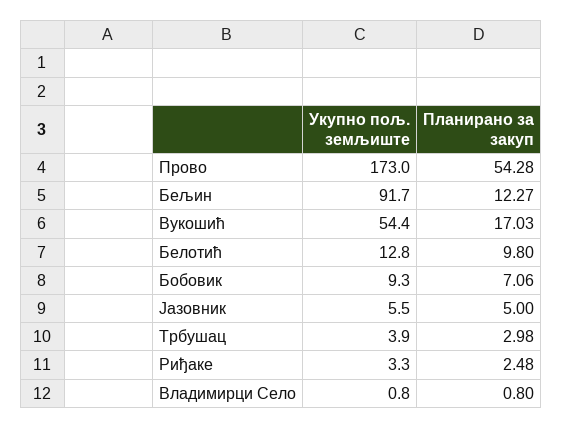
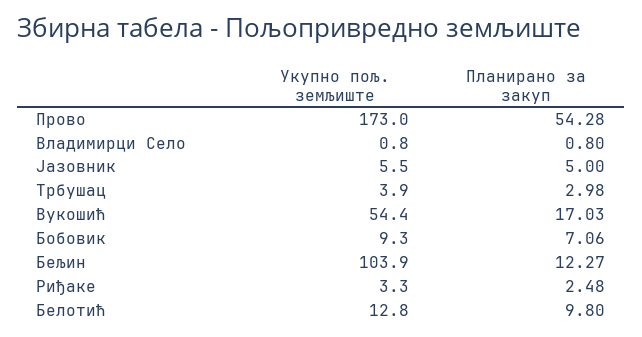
  {
    "Укупно пољ. земљиште": {
      "Прово": 173,
-     "Бељин": 91.7,
+     "Бељин": 103.9,
      "Вукошић": 54.4,
      "Белотић": 12.8,
      "Бобовик": 9.3,
      "Јазовник": 5.5,
      "Трбушац": 3.9,
      "Риђаке": 3.3,
      "Владимирци Село": 0.8
    },
    "Планирано за закуп": {
      "Прово": 54.28,
      "Бељин": 12.27,
      "Вукошић": 17.03,
      "Белотић": 9.8,
      "Бобовик": 7.06,
      "Јазовник": 5,
      "Трбушац": 2.98,
      "Риђаке": 2.48,
      "Владимирци Село": 0.8
    }
  }

